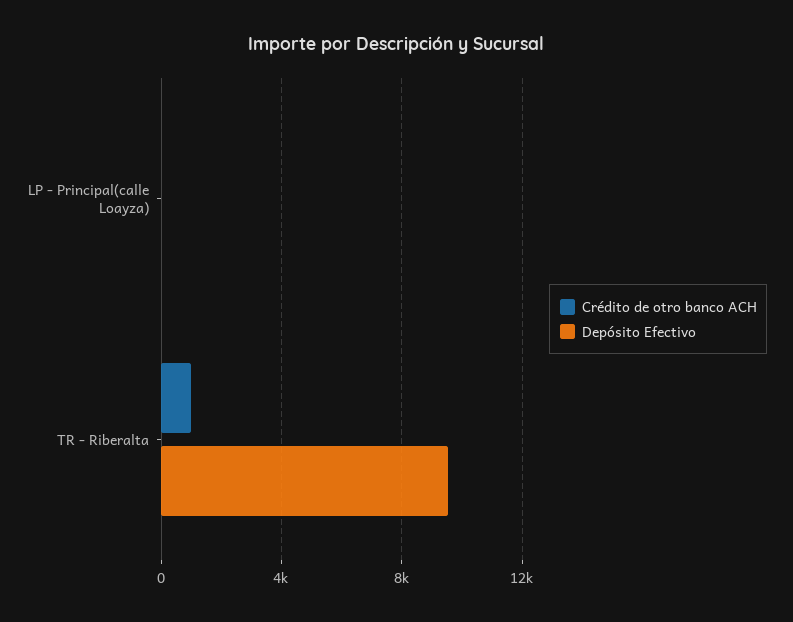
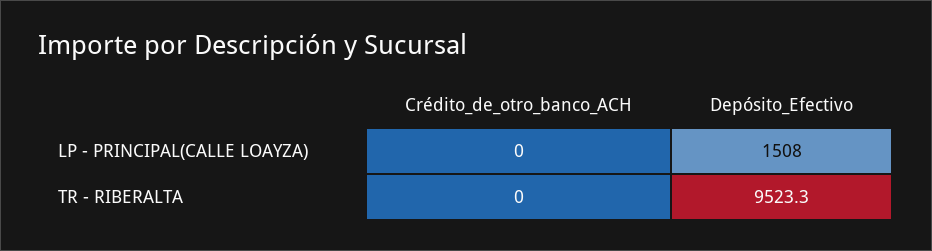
  {
    "Crédito de otro banco ACH": {
      "LP - Principal(calle Loayza)": 0,
-     "TR - Riberalta": 1000
+     "TR - Riberalta": 0
    },
    "Depósito Efectivo": {
-     "LP - Principal(calle Loayza)": 0,
+     "LP - Principal(calle Loayza)": 1508,
      "TR - Riberalta": 9523.3
    }
  }

